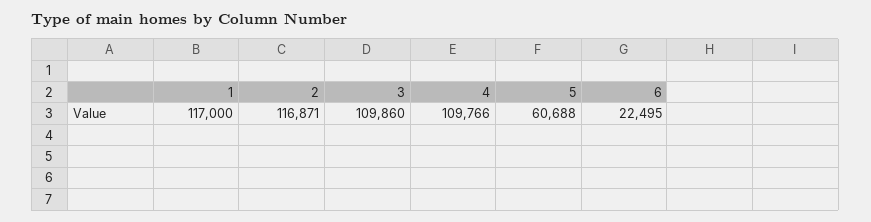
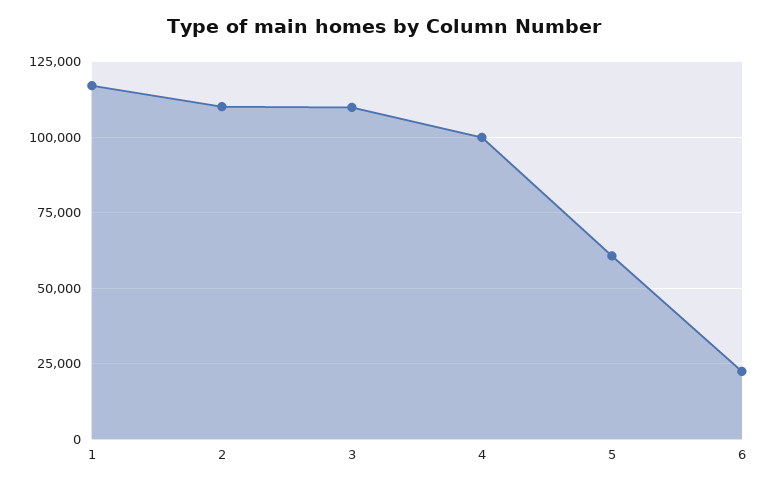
  {
    "1": 117000,
-   "2": 116871,
+   "2": 110000,
    "3": 109860,
-   "4": 109766,
+   "4": 100000,
    "5": 60688,
    "6": 22495
  }

